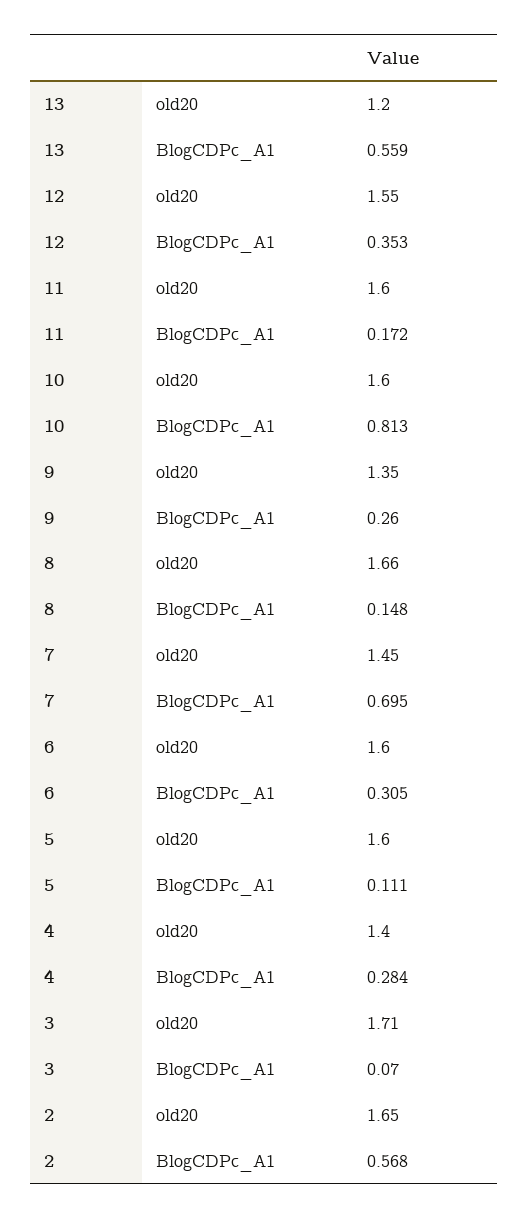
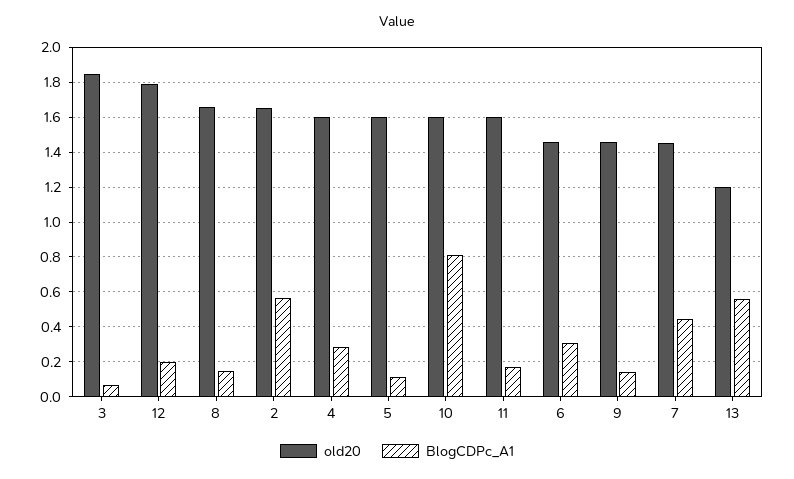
  {
    "old20": {
      "13": 1.2,
-     "12": 1.55,
+     "12": 1.8,
      "11": 1.6,
      "10": 1.6,
-     "9": 1.35,
+     "9": 1.45,
      "8": 1.66,
      "7": 1.45,
-     "6": 1.6,
+     "6": 1.45,
      "5": 1.6,
-     "4": 1.4,
+     "4": 1.6,
-     "3": 1.71,
+     "3": 1.85,
      "2": 1.65
    },
    "BlogCDPc_A1": {
      "13": 0.559,
-     "12": 0.353,
+     "12": 0.2,
      "11": 0.172,
      "10": 0.813,
-     "9": 0.26,
+     "9": 0.15,
      "8": 0.148,
-     "7": 0.695,
+     "7": 0.45,
      "6": 0.305,
      "5": 0.111,
      "4": 0.284,
      "3": 0.07,
      "2": 0.568
    }
  }

